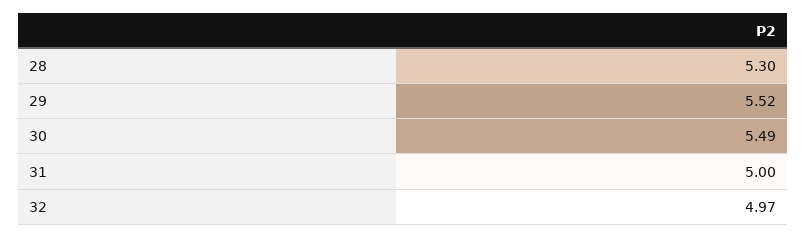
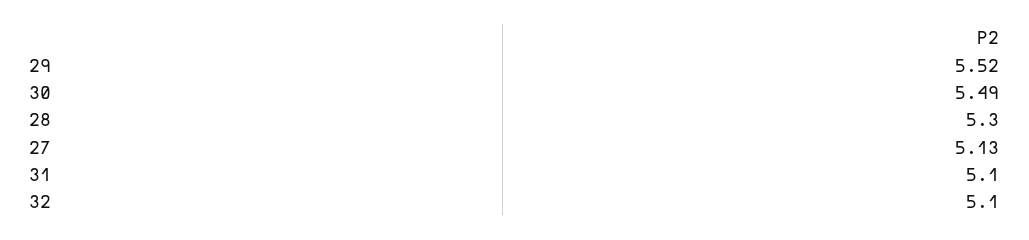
  {
    "28": 5.3,
    "29": 5.52,
    "30": 5.49,
-   "31": 5,
+   "31": 5.1,
-   "32": 4.97
+   "32": 5.1,
+   "27": 5.13
  }

